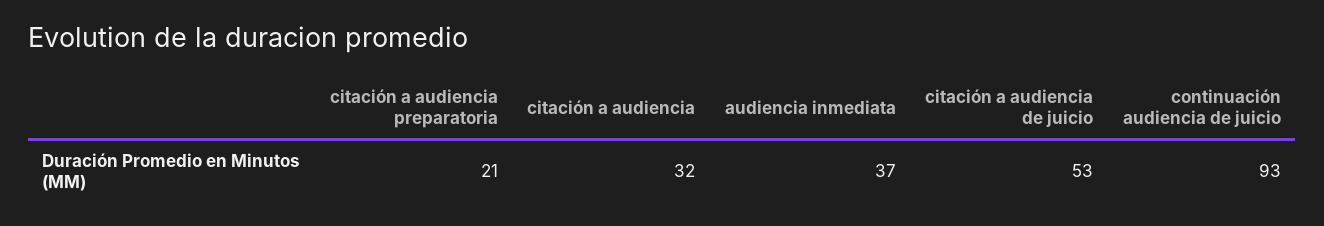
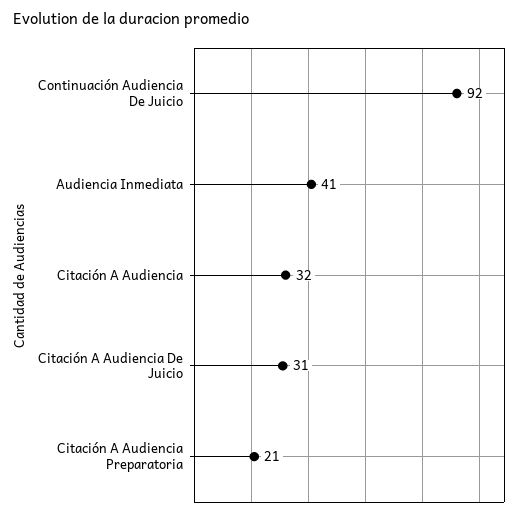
  {
    "citación a audiencia preparatoria": 21,
    "citación a audiencia": 32,
-   "audiencia inmediata": 37,
+   "audiencia inmediata": 41,
-   "citación a audiencia de juicio": 53,
+   "citación a audiencia de juicio": 31,
-   "continuación audiencia de juicio": 93
+   "continuación audiencia de juicio": 92
  }

